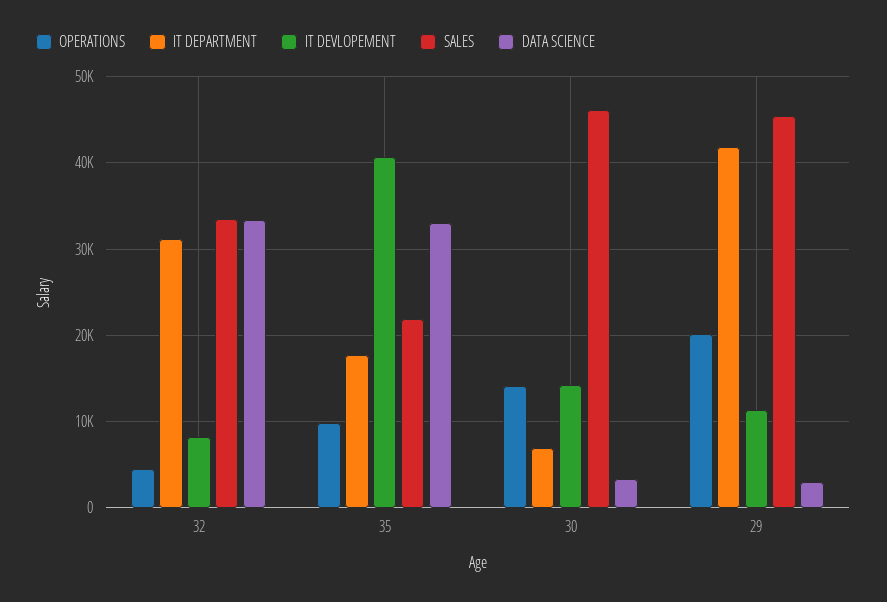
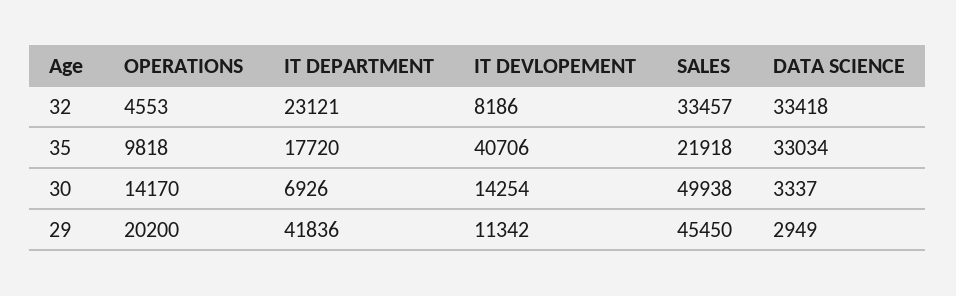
  {
    "OPERATIONS": {
      "32": 4553,
      "35": 9818,
      "30": 14170,
      "29": 20200
    },
    "IT DEPARTMENT": {
-     "32": 31000,
+     "32": 23121,
      "35": 17720,
      "30": 6926,
      "29": 41836
    },
    "IT DEVLOPEMENT": {
      "32": 8186,
      "35": 40706,
      "30": 14254,
      "29": 11342
    },
    "SALES": {
      "32": 33457,
      "35": 21918,
-     "30": 46000,
+     "30": 49938,
      "29": 45450
    },
    "DATA SCIENCE": {
      "32": 33418,
      "35": 33034,
      "30": 3337,
      "29": 2949
    }
  }

